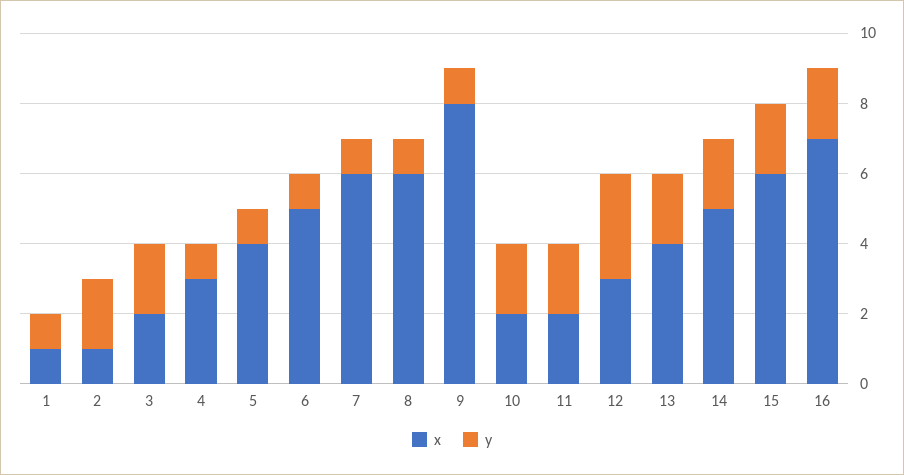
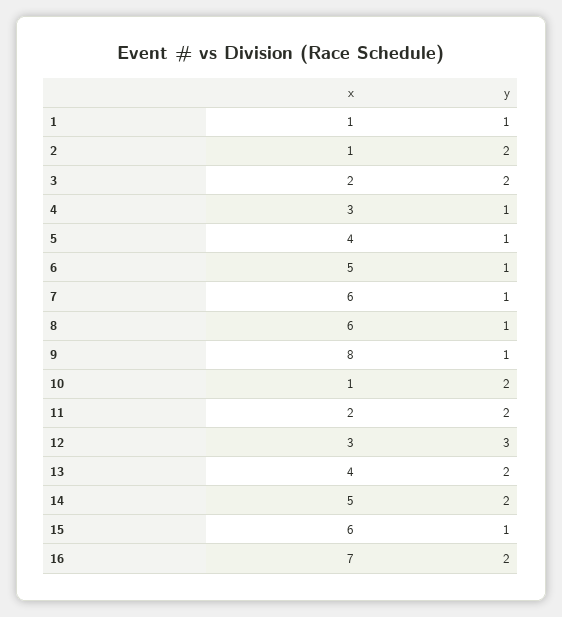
  {
    "x": {
      "1": 1,
      "2": 1,
      "3": 2,
      "4": 3,
      "5": 4,
      "6": 5,
      "7": 6,
      "8": 6,
      "9": 8,
-     "10": 2,
+     "10": 1,
      "11": 2,
      "12": 3,
      "13": 4,
      "14": 5,
      "15": 6,
      "16": 7
    },
    "y": {
      "1": 1,
      "2": 2,
      "3": 2,
      "4": 1,
      "5": 1,
      "6": 1,
      "7": 1,
      "8": 1,
      "9": 1,
      "10": 2,
      "11": 2,
      "12": 3,
      "13": 2,
      "14": 2,
-     "15": 2,
+     "15": 1,
      "16": 2
    }
  }

